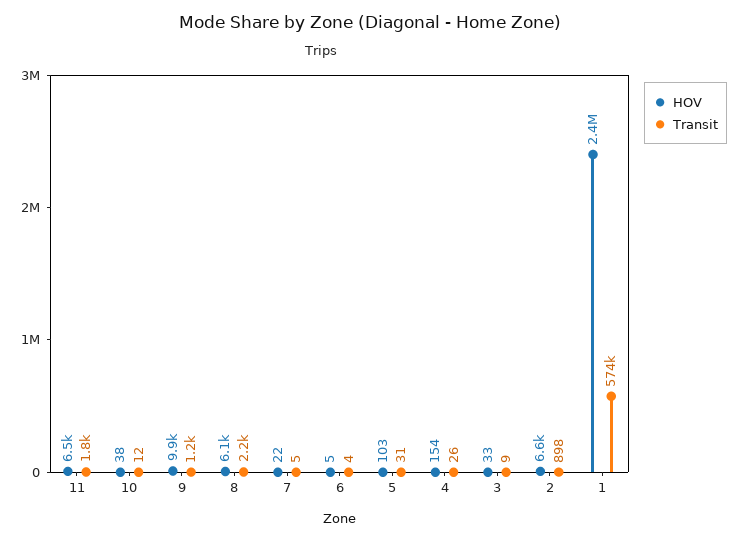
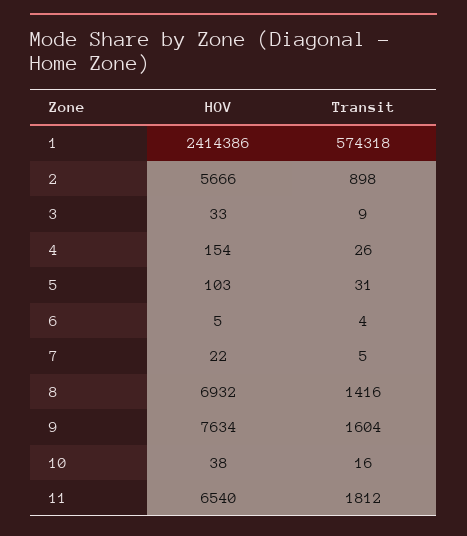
  {
    "HOV": {
      "11": 6540,
      "10": 38,
-     "9": 9900,
+     "9": 7634,
-     "8": 6100,
+     "8": 6932,
      "7": 22,
      "6": 5,
      "5": 103,
      "4": 154,
      "3": 33,
-     "2": 6600,
+     "2": 5666,
      "1": 2414386
    },
    "Transit": {
      "11": 1812,
-     "10": 12,
+     "10": 16,
-     "9": 1200,
+     "9": 1604,
-     "8": 2200,
+     "8": 1416,
      "7": 5,
      "6": 4,
      "5": 31,
      "4": 26,
      "3": 9,
      "2": 898,
      "1": 574318
    }
  }

